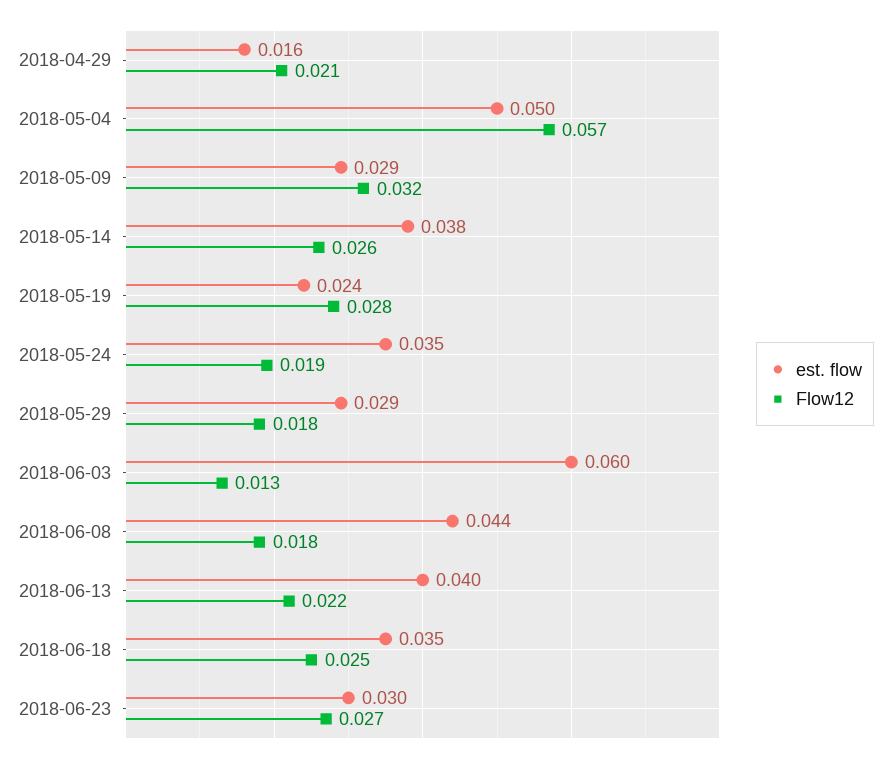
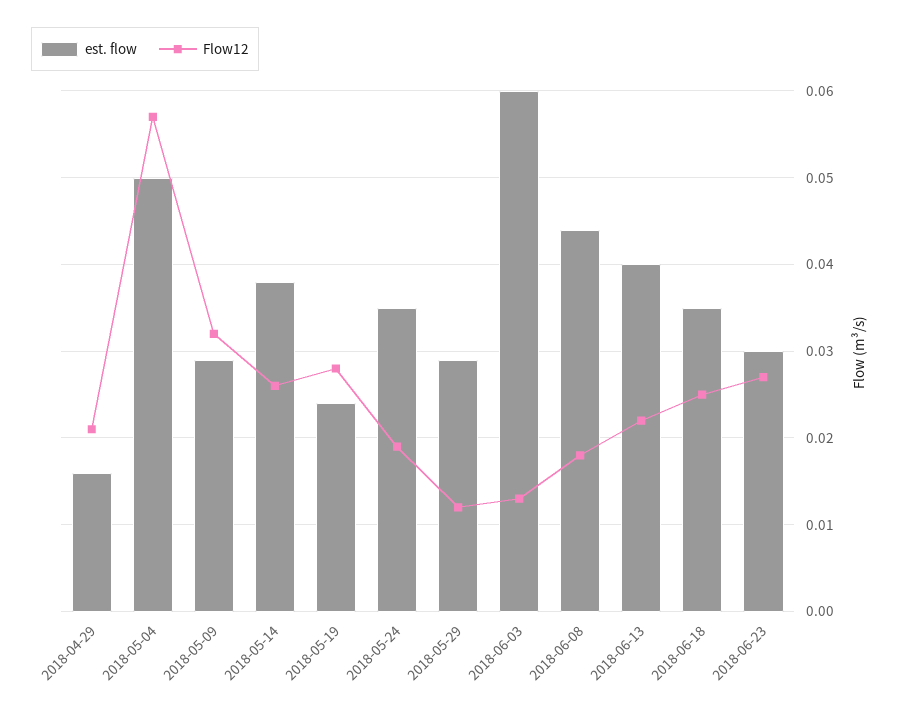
  {
    "est. flow": {
      "2018-04-29": 0.016,
      "2018-05-04": 0.05,
      "2018-05-09": 0.029,
      "2018-05-14": 0.038,
      "2018-05-19": 0.024,
      "2018-05-24": 0.035,
      "2018-05-29": 0.029,
      "2018-06-03": 0.06,
      "2018-06-08": 0.044,
      "2018-06-13": 0.04,
      "2018-06-18": 0.035,
      "2018-06-23": 0.03
    },
    "Flow12": {
      "2018-04-29": 0.021,
      "2018-05-04": 0.057,
      "2018-05-09": 0.032,
      "2018-05-14": 0.026,
      "2018-05-19": 0.028,
      "2018-05-24": 0.019,
-     "2018-05-29": 0.018,
+     "2018-05-29": 0.012,
      "2018-06-03": 0.013,
      "2018-06-08": 0.018,
      "2018-06-13": 0.022,
      "2018-06-18": 0.025,
      "2018-06-23": 0.027
    }
  }

